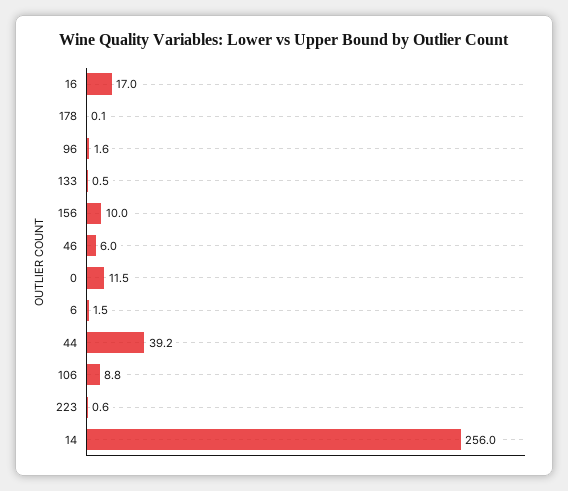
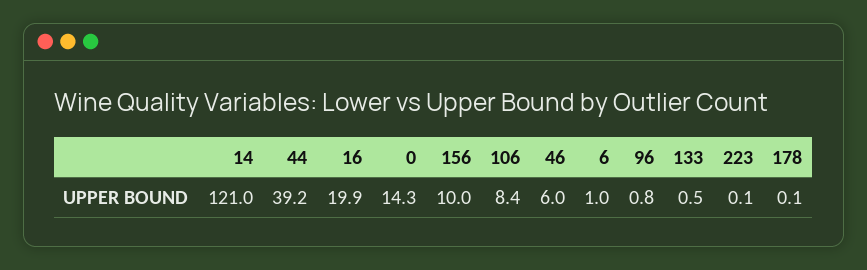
  {
-   "16": 17,
+   "16": 19.9,
    "178": 0.1,
-   "96": 1.6,
+   "96": 0.8,
    "133": 0.5,
    "156": 10,
    "46": 6,
-   "0": 11.5,
+   "0": 14.3,
-   "6": 1.5,
+   "6": 1,
    "44": 39.2,
-   "106": 8.8,
+   "106": 8.4,
-   "223": 0.6,
+   "223": 0.1,
-   "14": 256
+   "14": 121
  }

